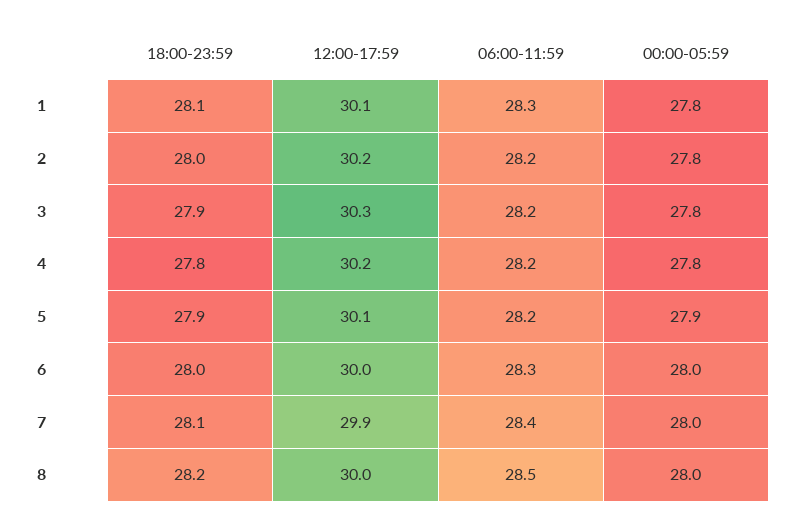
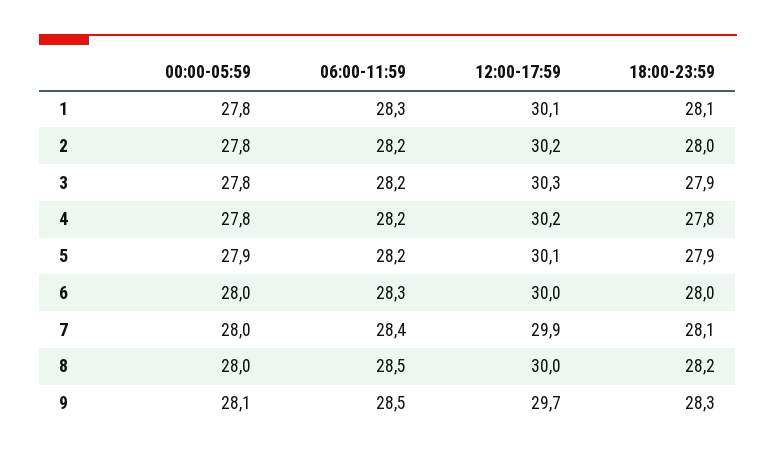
  {
    "18:00-23:59": {
      "1": 28.1,
      "2": 28,
      "3": 27.9,
      "4": 27.8,
      "5": 27.9,
      "6": 28,
      "7": 28.1,
-     "8": 28.2
+     "8": 28.2,
+     "9": 28.3
    },
    "12:00-17:59": {
      "1": 30.1,
      "2": 30.2,
      "3": 30.3,
      "4": 30.2,
      "5": 30.1,
      "6": 30,
      "7": 29.9,
-     "8": 30
+     "8": 30,
+     "9": 29.7
    },
    "06:00-11:59": {
      "1": 28.3,
      "2": 28.2,
      "3": 28.2,
      "4": 28.2,
      "5": 28.2,
      "6": 28.3,
      "7": 28.4,
-     "8": 28.5
+     "8": 28.5,
+     "9": 28.5
    },
    "00:00-05:59": {
      "1": 27.8,
      "2": 27.8,
      "3": 27.8,
      "4": 27.8,
      "5": 27.9,
      "6": 28,
      "7": 28,
-     "8": 28
+     "8": 28,
+     "9": 28.1
    }
  }

